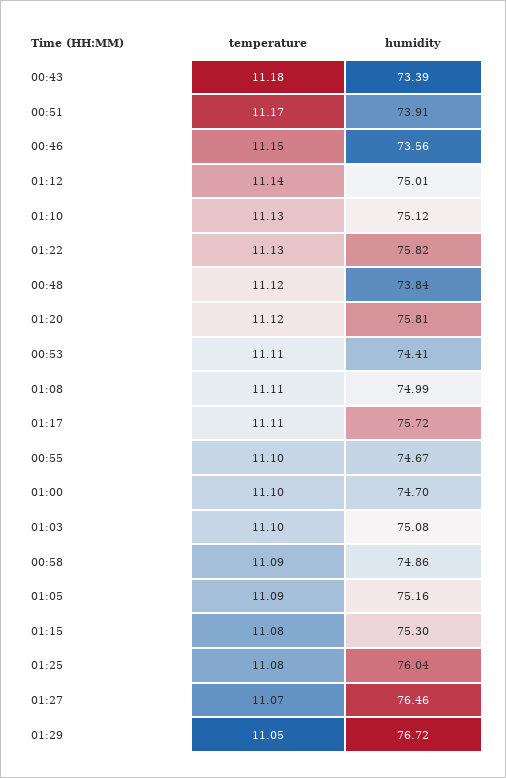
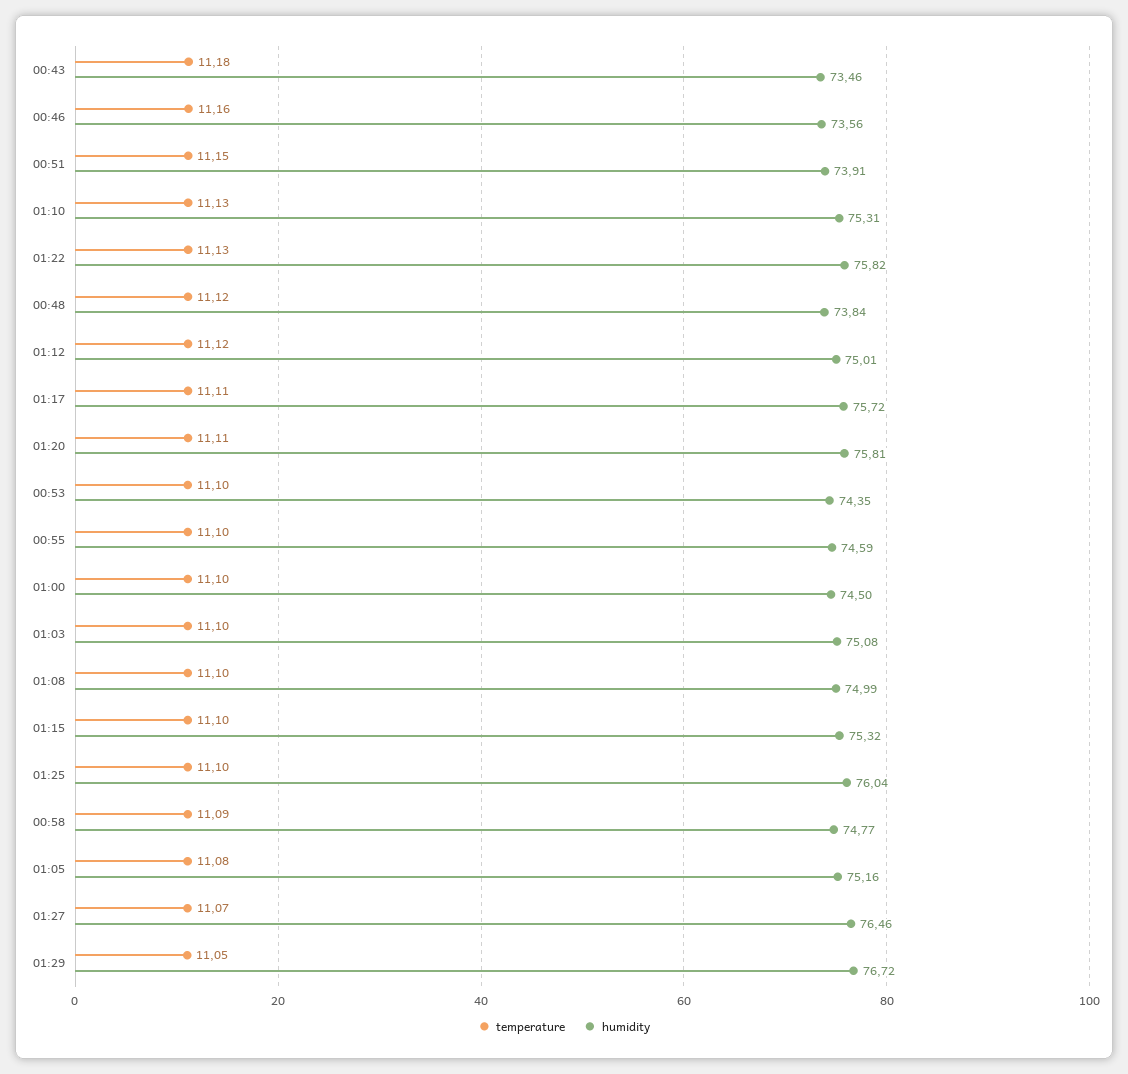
  {
    "temperature": {
      "00:43": 11.18,
-     "00:51": 11.17,
+     "00:51": 11.15,
-     "00:46": 11.15,
+     "00:46": 11.16,
-     "01:12": 11.14,
+     "01:12": 11.12,
      "01:10": 11.13,
      "01:22": 11.13,
      "00:48": 11.12,
-     "01:20": 11.12,
+     "01:20": 11.11,
-     "00:53": 11.11,
+     "00:53": 11.1,
-     "01:08": 11.11,
+     "01:08": 11.1,
      "01:17": 11.11,
      "00:55": 11.1,
      "01:00": 11.1,
      "01:03": 11.1,
      "00:58": 11.09,
-     "01:05": 11.09,
+     "01:05": 11.08,
-     "01:15": 11.08,
+     "01:15": 11.1,
-     "01:25": 11.08,
+     "01:25": 11.1,
      "01:27": 11.07,
      "01:29": 11.05
    },
    "humidity": {
-     "00:43": 73.39,
+     "00:43": 73.46,
      "00:51": 73.91,
      "00:46": 73.56,
      "01:12": 75.01,
-     "01:10": 75.12,
+     "01:10": 75.31,
      "01:22": 75.82,
      "00:48": 73.84,
      "01:20": 75.81,
-     "00:53": 74.41,
+     "00:53": 74.35,
      "01:08": 74.99,
      "01:17": 75.72,
-     "00:55": 74.67,
+     "00:55": 74.59,
-     "01:00": 74.7,
+     "01:00": 74.5,
      "01:03": 75.08,
-     "00:58": 74.86,
+     "00:58": 74.77,
      "01:05": 75.16,
-     "01:15": 75.3,
+     "01:15": 75.32,
      "01:25": 76.04,
      "01:27": 76.46,
      "01:29": 76.72
    }
  }

